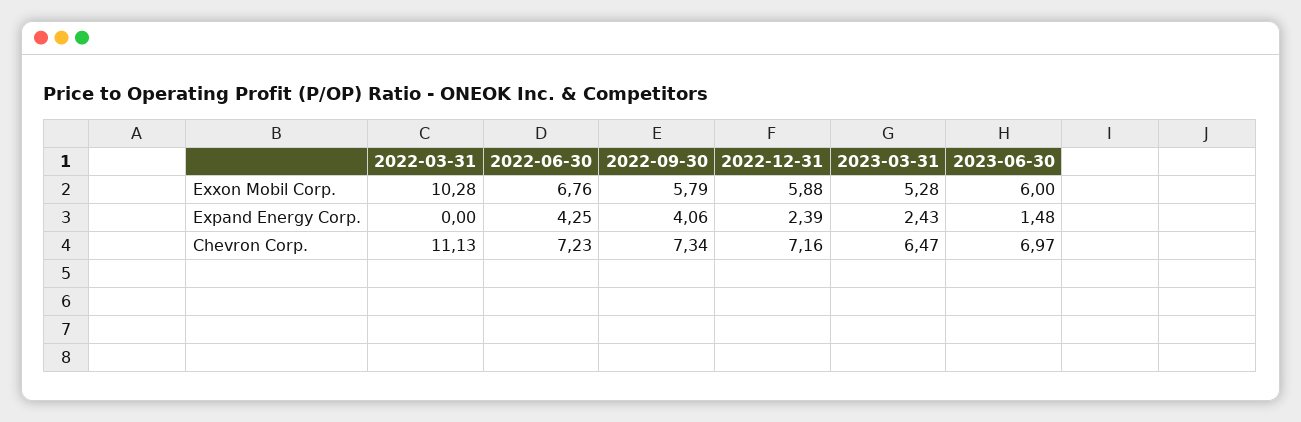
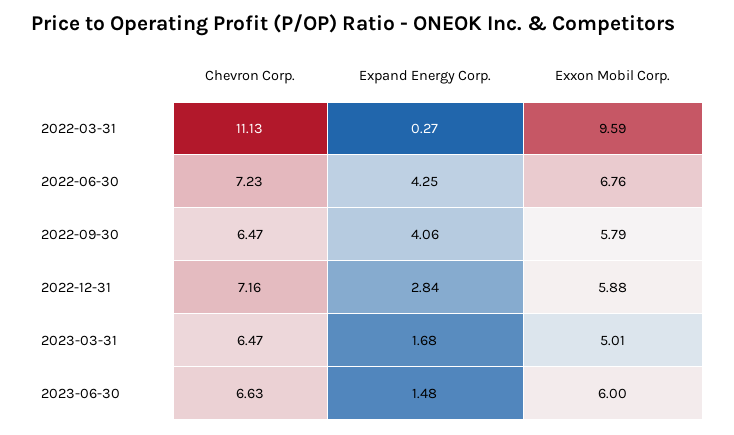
  {
    "2022-03-31": {
-     "Exxon Mobil Corp.": 10.28,
+     "Exxon Mobil Corp.": 9.59,
-     "Expand Energy Corp.": 0,
+     "Expand Energy Corp.": 0.27,
      "Chevron Corp.": 11.13
    },
    "2022-06-30": {
      "Exxon Mobil Corp.": 6.76,
      "Expand Energy Corp.": 4.25,
      "Chevron Corp.": 7.23
    },
    "2022-09-30": {
      "Exxon Mobil Corp.": 5.79,
      "Expand Energy Corp.": 4.06,
-     "Chevron Corp.": 7.34
+     "Chevron Corp.": 6.47
    },
    "2022-12-31": {
      "Exxon Mobil Corp.": 5.88,
-     "Expand Energy Corp.": 2.39,
+     "Expand Energy Corp.": 2.84,
      "Chevron Corp.": 7.16
    },
    "2023-03-31": {
-     "Exxon Mobil Corp.": 5.28,
+     "Exxon Mobil Corp.": 5.01,
-     "Expand Energy Corp.": 2.43,
+     "Expand Energy Corp.": 1.68,
      "Chevron Corp.": 6.47
    },
    "2023-06-30": {
      "Exxon Mobil Corp.": 6,
      "Expand Energy Corp.": 1.48,
-     "Chevron Corp.": 6.97
+     "Chevron Corp.": 6.63
    }
  }

